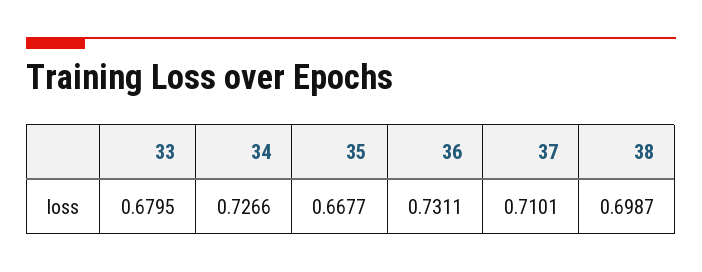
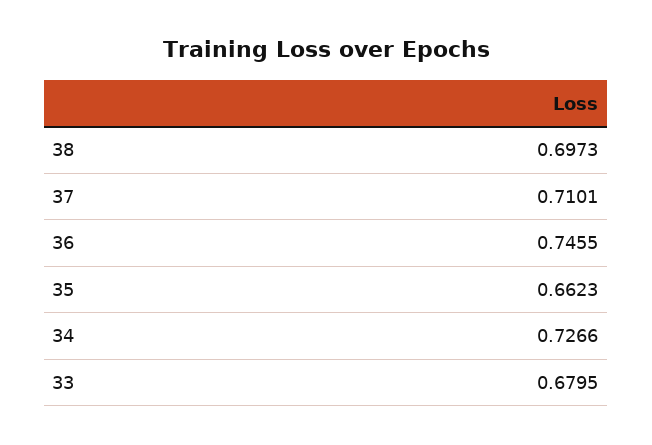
  {
    "33": 0.6795,
    "34": 0.7266,
-   "35": 0.6677,
+   "35": 0.6623,
-   "36": 0.7311,
+   "36": 0.7455,
    "37": 0.7101,
-   "38": 0.6987
+   "38": 0.6973
  }

